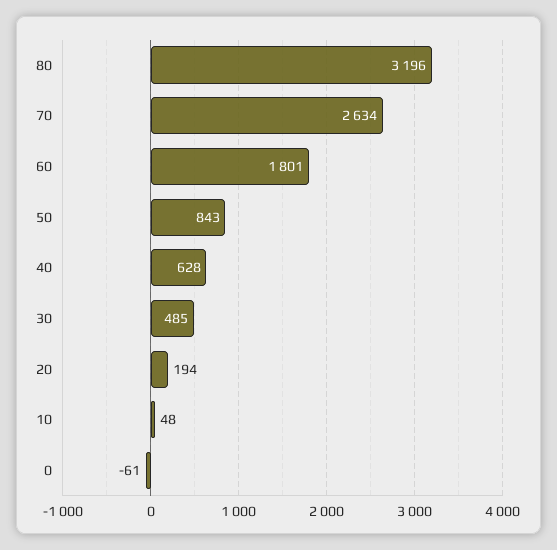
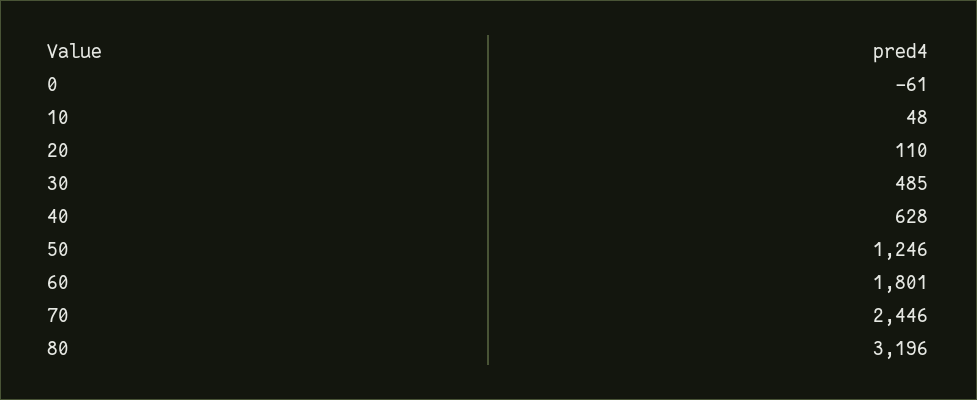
  {
    "80": 3196,
-   "70": 2634,
+   "70": 2446,
    "60": 1801,
-   "50": 843,
+   "50": 1246,
    "40": 628,
    "30": 485,
-   "20": 194,
+   "20": 110,
    "10": 48,
    "0": -61
  }

